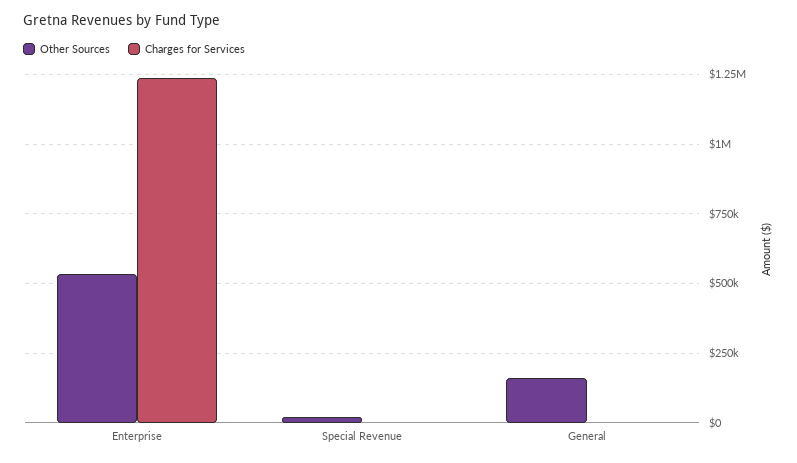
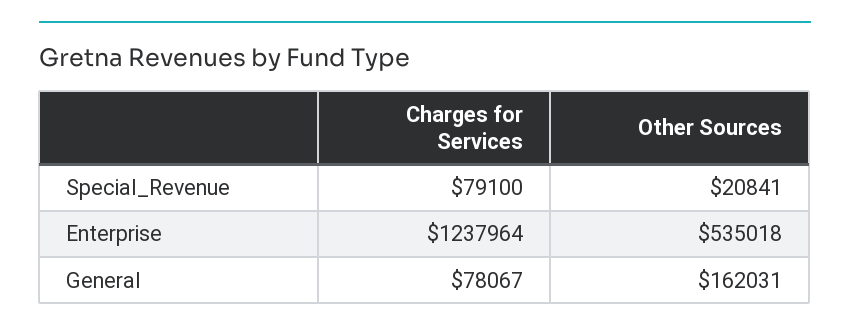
  {
    "Other Sources": {
      "Enterprise": 535018,
      "Special Revenue": 20841,
      "General": 162031
    },
    "Charges for Services": {
      "Enterprise": 1237964,
-     "Special Revenue": 0,
+     "Special Revenue": 79100,
-     "General": 0
+     "General": 78067
    }
  }

